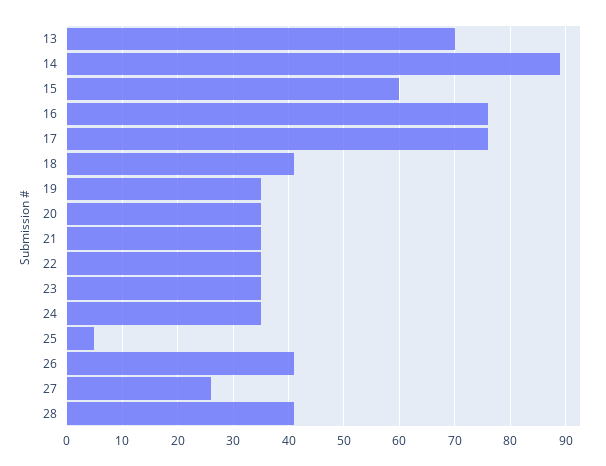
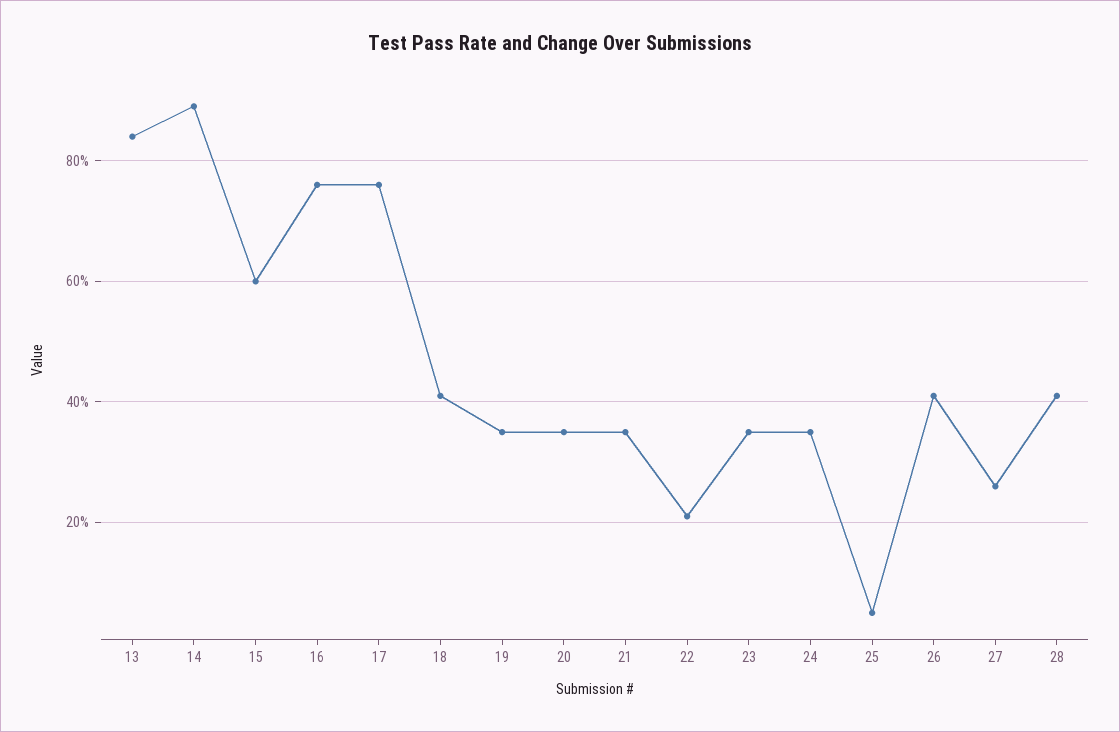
  {
-   "13": 70,
+   "13": 85,
    "14": 90,
    "15": 60,
    "16": 75,
    "17": 75,
    "18": 40,
    "19": 35,
    "20": 35,
    "21": 35,
-   "22": 35,
+   "22": 20,
    "23": 35,
    "24": 35,
    "25": 5,
    "26": 40,
    "27": 25,
    "28": 40
  }

